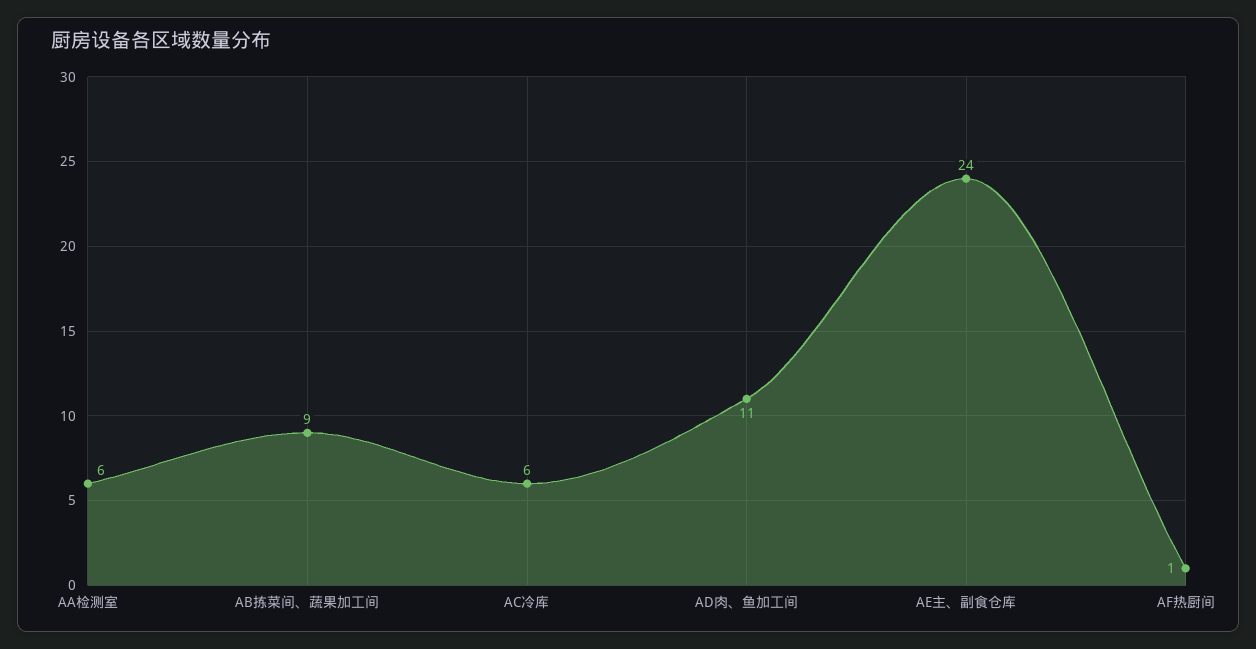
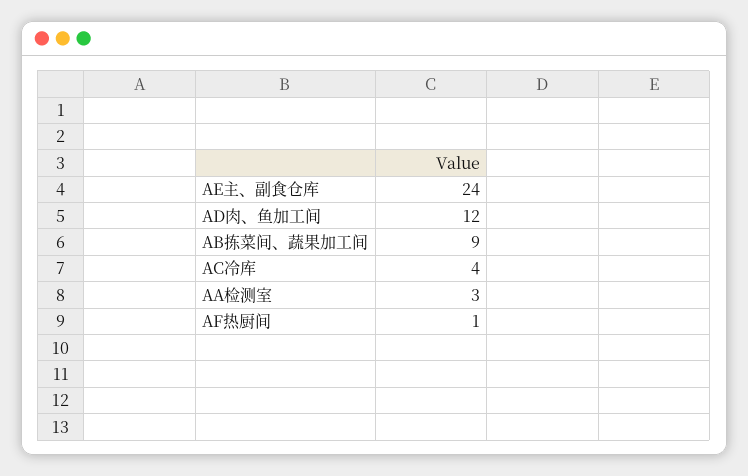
  {
-   "AA检测室": 6,
+   "AA检测室": 3,
    "AB拣菜间、蔬果加工间": 9,
-   "AC冷库": 6,
+   "AC冷库": 4,
-   "AD肉、鱼加工间": 11,
+   "AD肉、鱼加工间": 12,
    "AE主、副食仓库": 24,
    "AF热厨间": 1
  }

